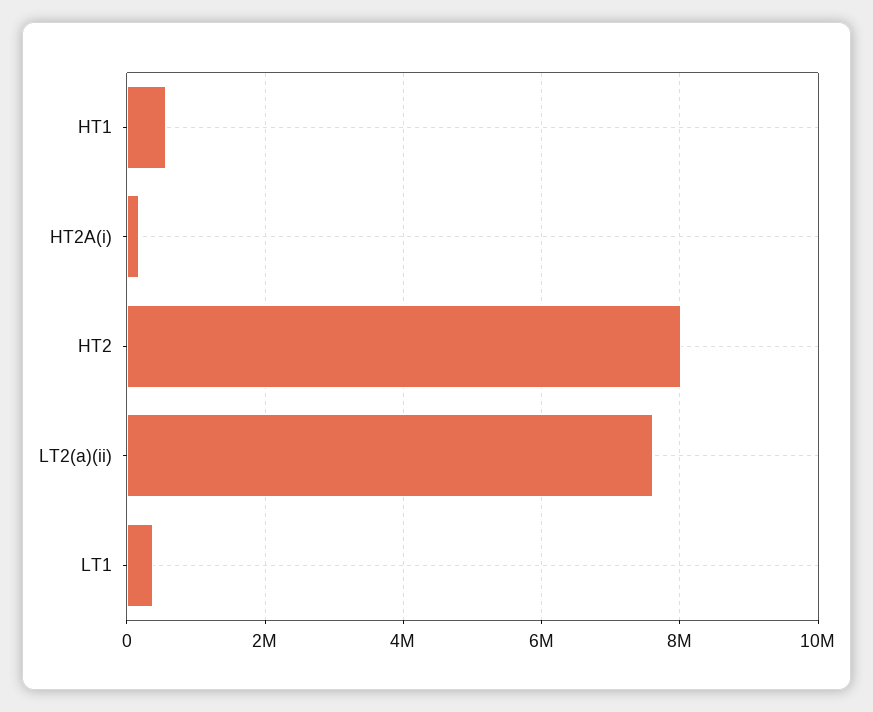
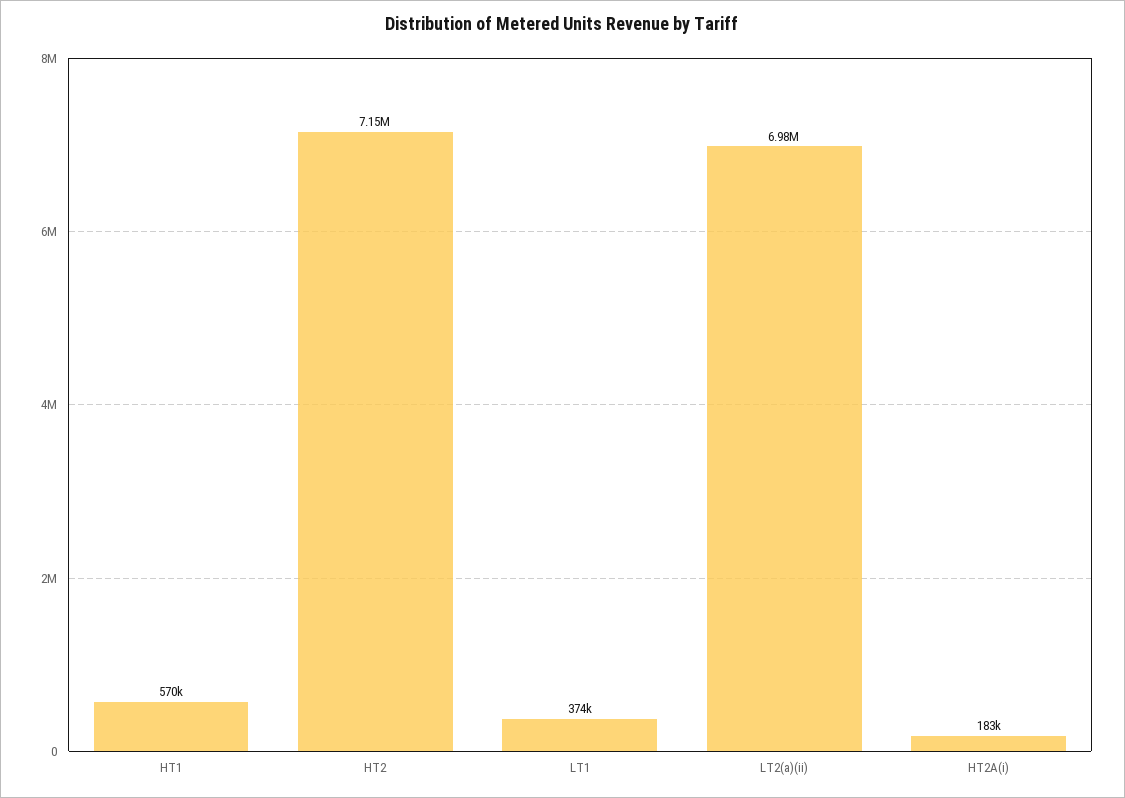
  {
    "HT1": 570000,
    "HT2A(i)": 183000,
-   "HT2": 8000000,
+   "HT2": 7150000,
-   "LT2(a)(ii)": 7600000,
+   "LT2(a)(ii)": 6980000,
    "LT1": 374000
  }

